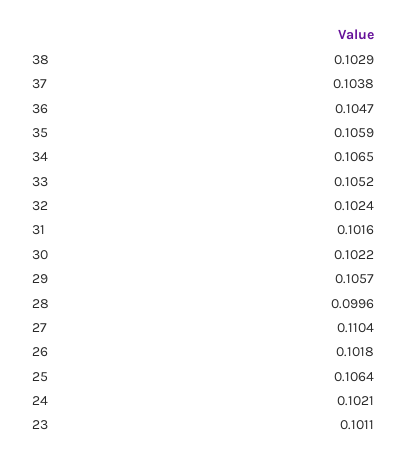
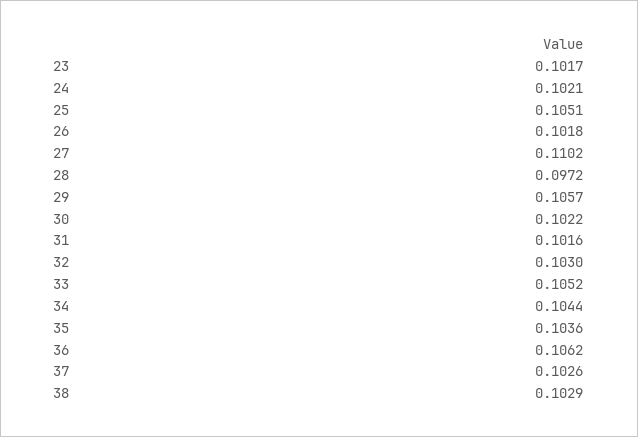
  {
    "38": 0.1029,
-   "37": 0.1038,
+   "37": 0.1026,
-   "36": 0.1047,
+   "36": 0.1062,
-   "35": 0.1059,
+   "35": 0.1036,
-   "34": 0.1065,
+   "34": 0.1044,
    "33": 0.1052,
-   "32": 0.1024,
+   "32": 0.103,
    "31": 0.1016,
    "30": 0.1022,
    "29": 0.1057,
-   "28": 0.0996,
+   "28": 0.0972,
-   "27": 0.1104,
+   "27": 0.1102,
    "26": 0.1018,
-   "25": 0.1064,
+   "25": 0.1051,
    "24": 0.1021,
-   "23": 0.1011
+   "23": 0.1017
  }

